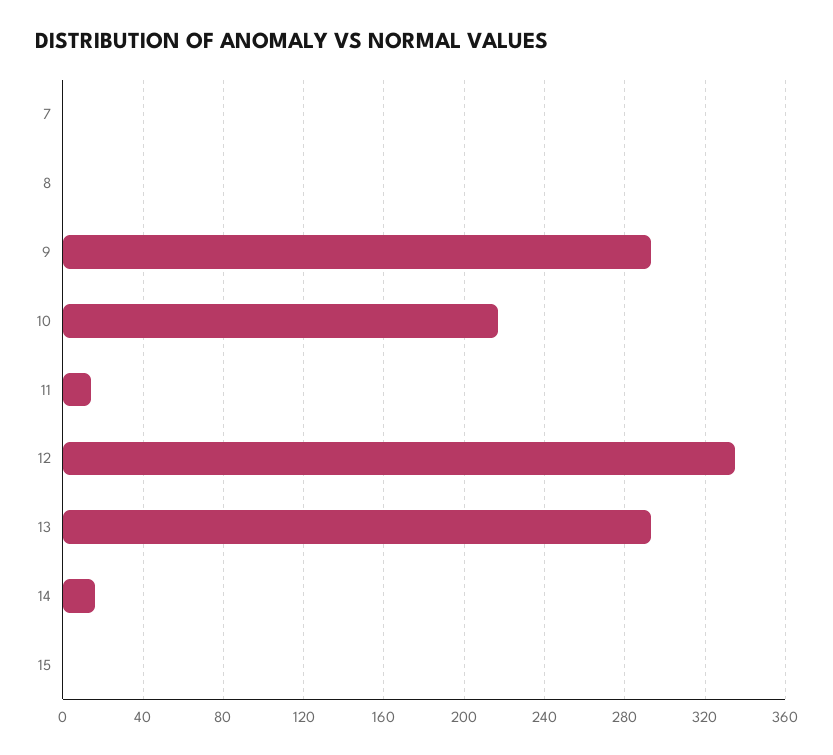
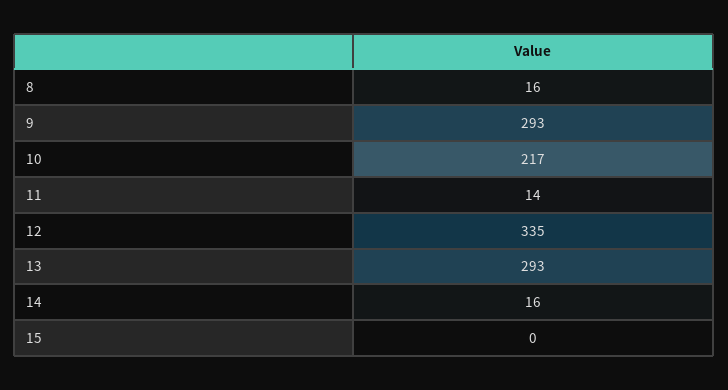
  {
-   "7": 0,
-   "8": 0,
+   "8": 16,
    "9": 293,
    "10": 217,
    "11": 14,
    "12": 335,
    "13": 293,
    "14": 16,
    "15": 0
  }

